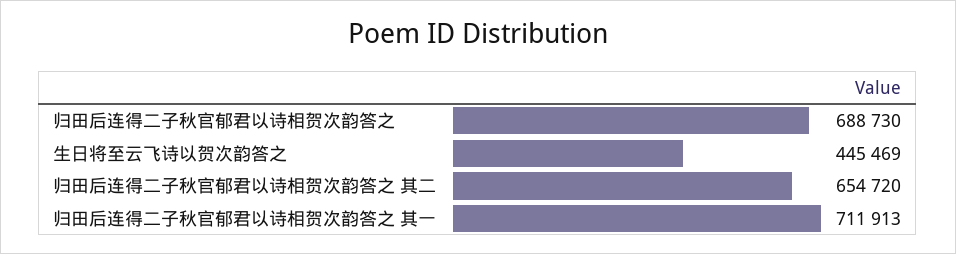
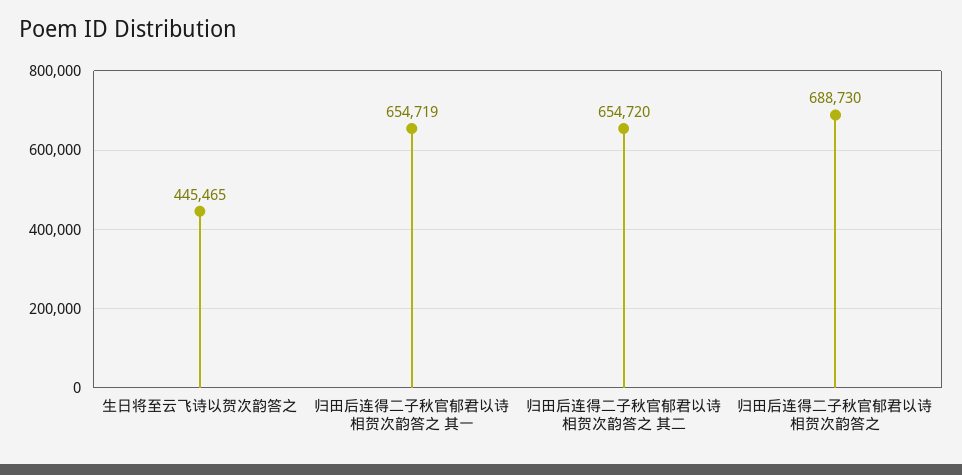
  {
    "归田后连得二子秋官郁君以诗相贺次韵答之": 688730,
-   "生日将至云飞诗以贺次韵答之": 445469,
+   "生日将至云飞诗以贺次韵答之": 445465,
    "归田后连得二子秋官郁君以诗相贺次韵答之 其二": 654720,
-   "归田后连得二子秋官郁君以诗相贺次韵答之 其一": 711913
+   "归田后连得二子秋官郁君以诗相贺次韵答之 其一": 654719
  }

